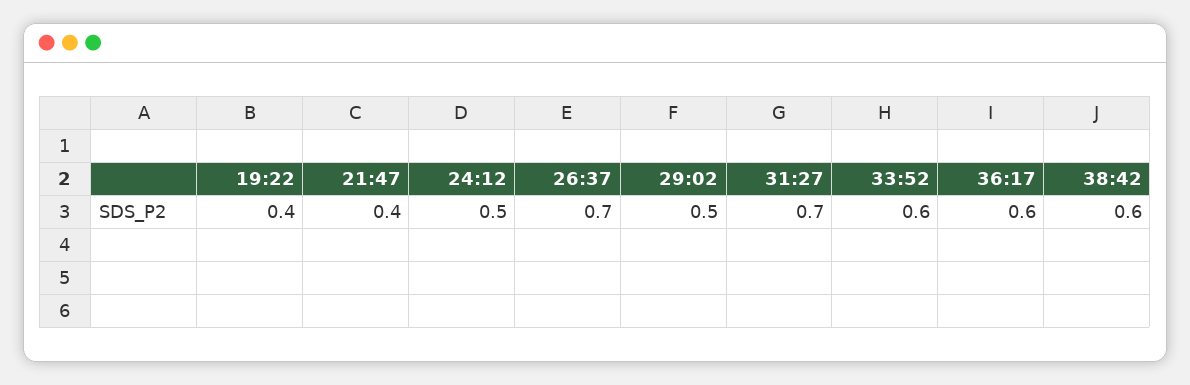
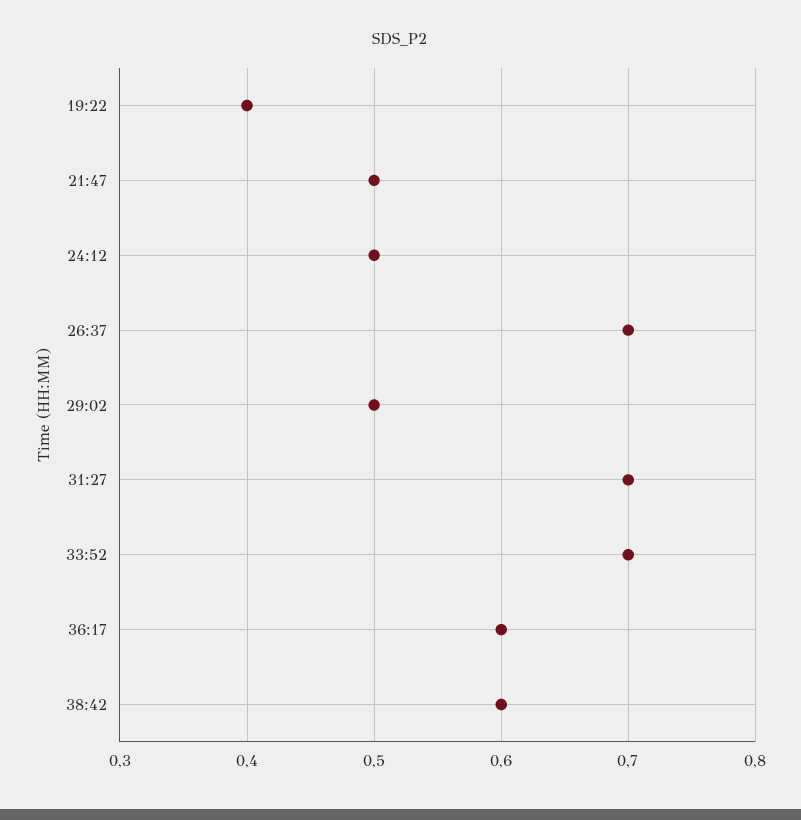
  {
    "19:22": 0.4,
-   "21:47": 0.4,
+   "21:47": 0.5,
    "24:12": 0.5,
    "26:37": 0.7,
    "29:02": 0.5,
    "31:27": 0.7,
-   "33:52": 0.6,
+   "33:52": 0.7,
    "36:17": 0.6,
    "38:42": 0.6
  }

